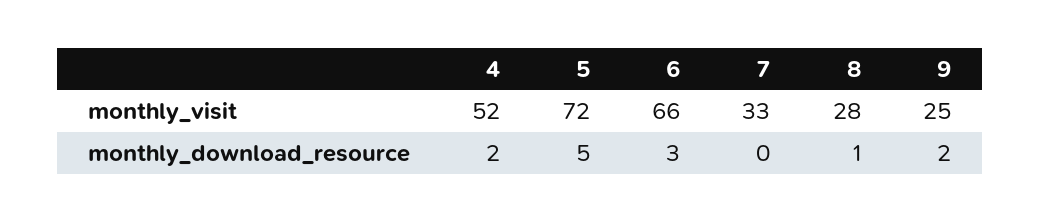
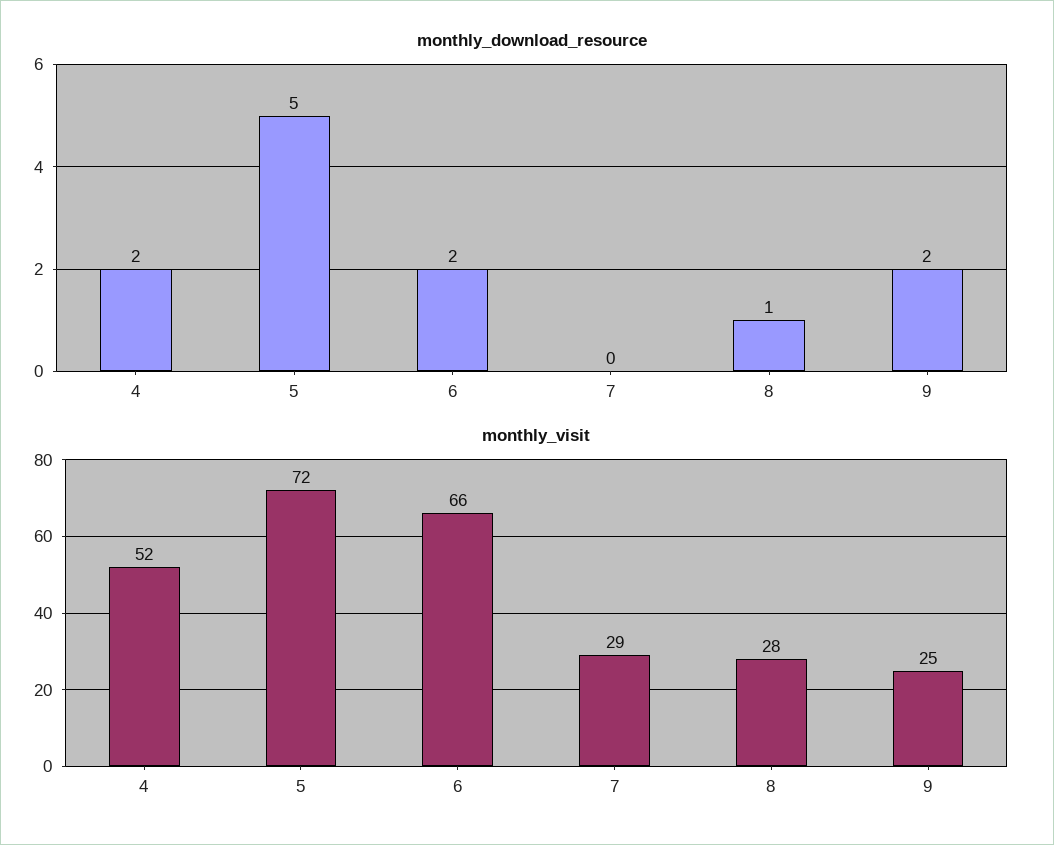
  {
    "monthly_visit": {
      "4": 52,
      "5": 72,
      "6": 66,
-     "7": 33,
+     "7": 29,
      "8": 28,
      "9": 25
    },
    "monthly_download_resource": {
      "4": 2,
      "5": 5,
-     "6": 3,
+     "6": 2,
      "7": 0,
      "8": 1,
      "9": 2
    }
  }

